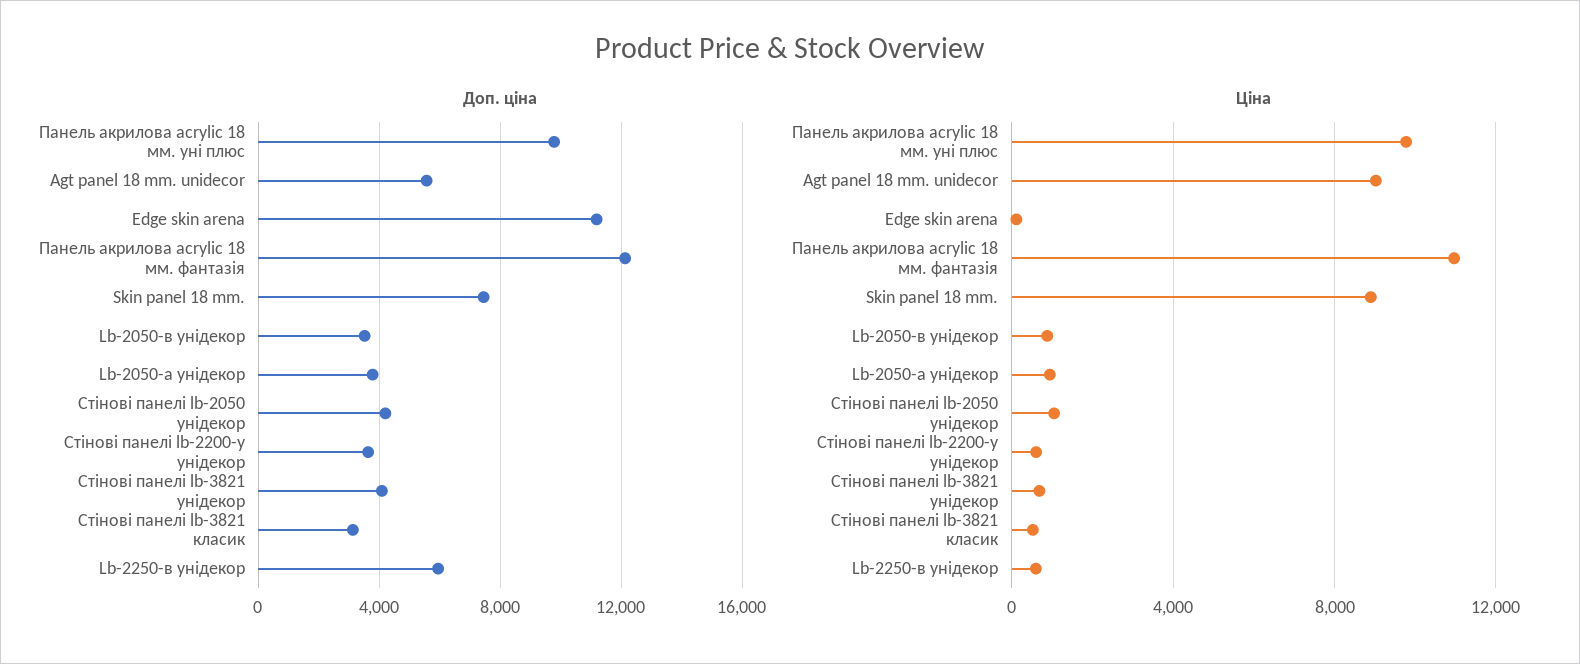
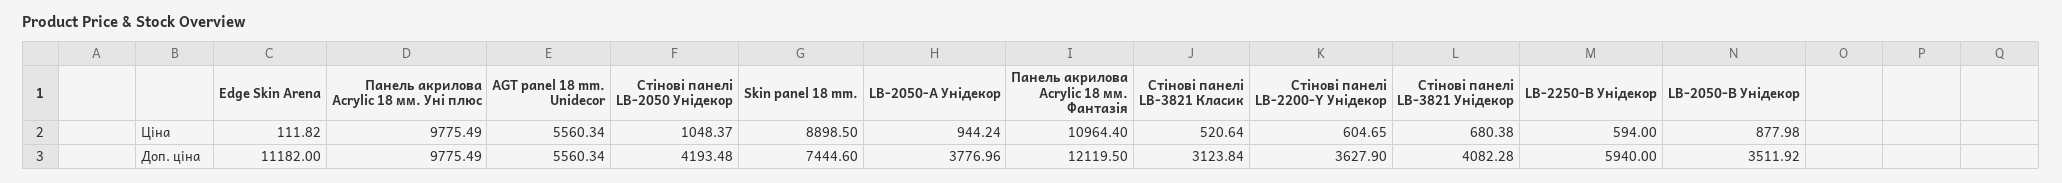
  {
    "Доп. ціна": {
      "Панель акрилова acrylic 18 мм. уні плюс": 9775.49,
      "Agt panel 18 mm. unidecor": 5560.34,
      "Edge skin arena": 11182,
      "Панель акрилова acrylic 18 мм. фантазія": 12119.5,
      "Skin panel 18 mm.": 7444.6,
      "Lb-2050-в унідекор": 3511.92,
      "Lb-2050-а унідекор": 3776.96,
      "Стінові панелі lb-2050 унідекор": 4193.48,
      "Стінові панелі lb-2200-y унідекор": 3627.9,
      "Стінові панелі lb-3821 унідекор": 4082.28,
      "Стінові панелі lb-3821 класик": 3123.84,
      "Lb-2250-в унідекор": 5940
    },
    "Ціна": {
      "Панель акрилова acrylic 18 мм. уні плюс": 9775.49,
-     "Agt panel 18 mm. unidecor": 9000,
+     "Agt panel 18 mm. unidecor": 5560.34,
      "Edge skin arena": 111.82,
      "Панель акрилова acrylic 18 мм. фантазія": 10964.4,
      "Skin panel 18 mm.": 8898.5,
      "Lb-2050-в унідекор": 877.98,
      "Lb-2050-а унідекор": 944.24,
      "Стінові панелі lb-2050 унідекор": 1048.37,
      "Стінові панелі lb-2200-y унідекор": 604.65,
      "Стінові панелі lb-3821 унідекор": 680.38,
      "Стінові панелі lb-3821 класик": 520.64,
      "Lb-2250-в унідекор": 594
    }
  }

